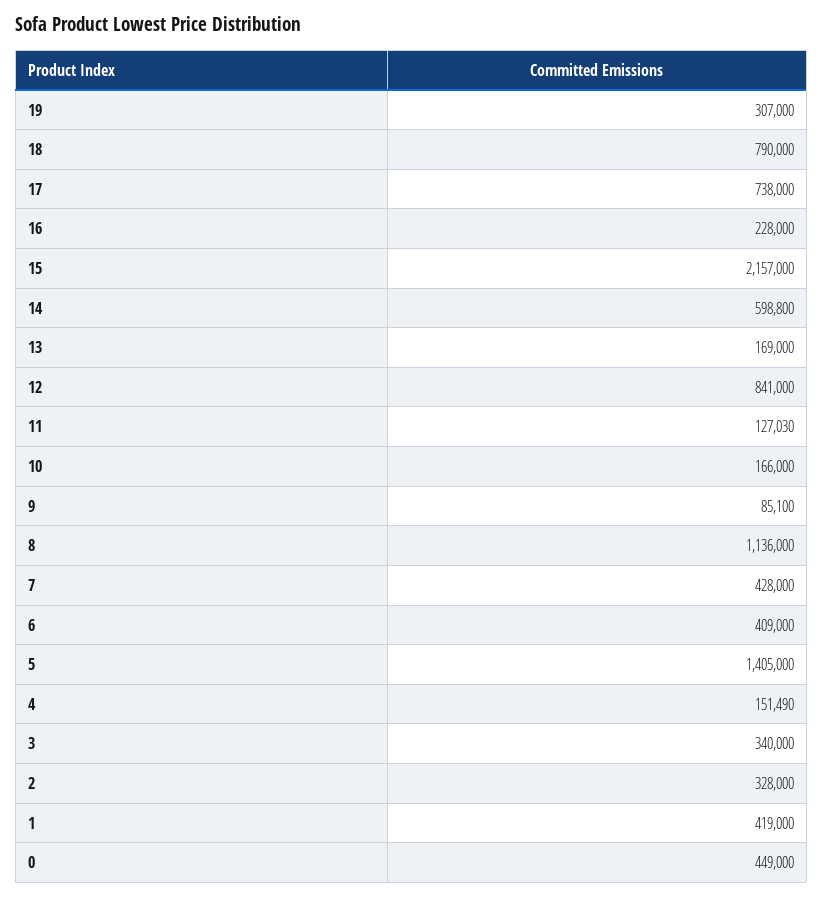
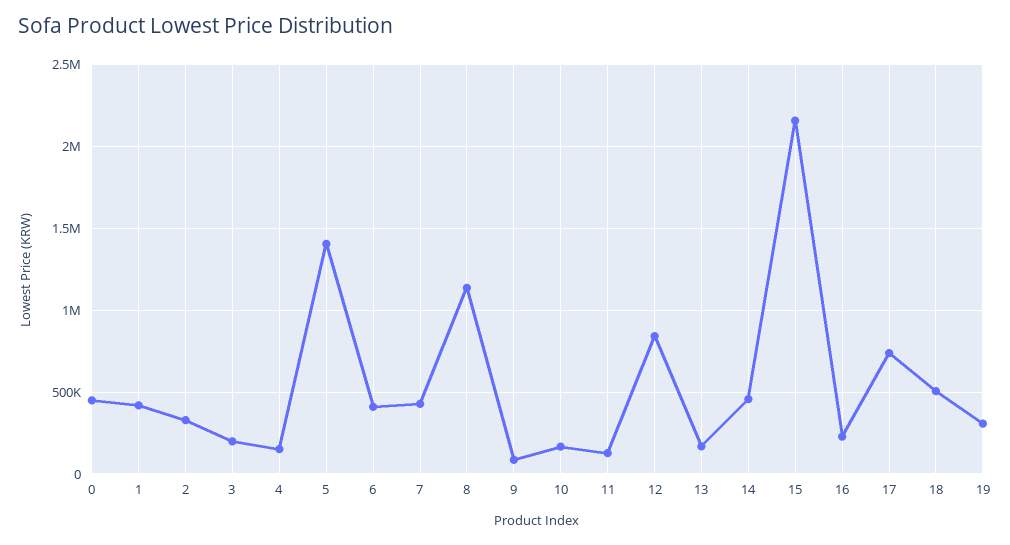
  {
    "19": 307000,
-   "18": 790000,
+   "18": 500000,
    "17": 738000,
    "16": 228000,
    "15": 2157000,
-   "14": 598800,
+   "14": 450000,
    "13": 169000,
    "12": 841000,
    "11": 127030,
    "10": 166000,
    "9": 85100,
    "8": 1136000,
    "7": 428000,
    "6": 409000,
    "5": 1405000,
    "4": 151490,
-   "3": 340000,
+   "3": 200000,
    "2": 328000,
    "1": 419000,
    "0": 449000
  }

